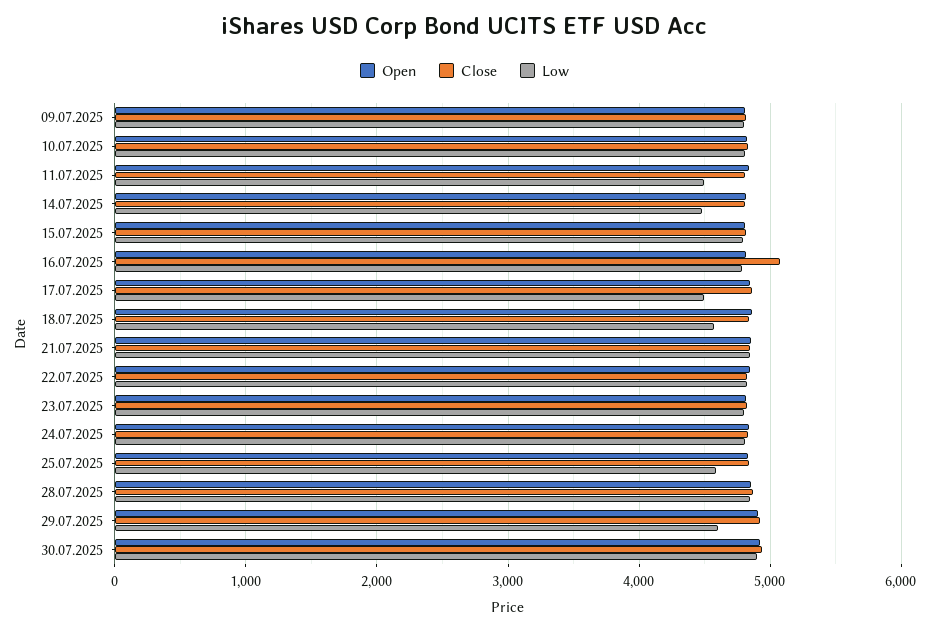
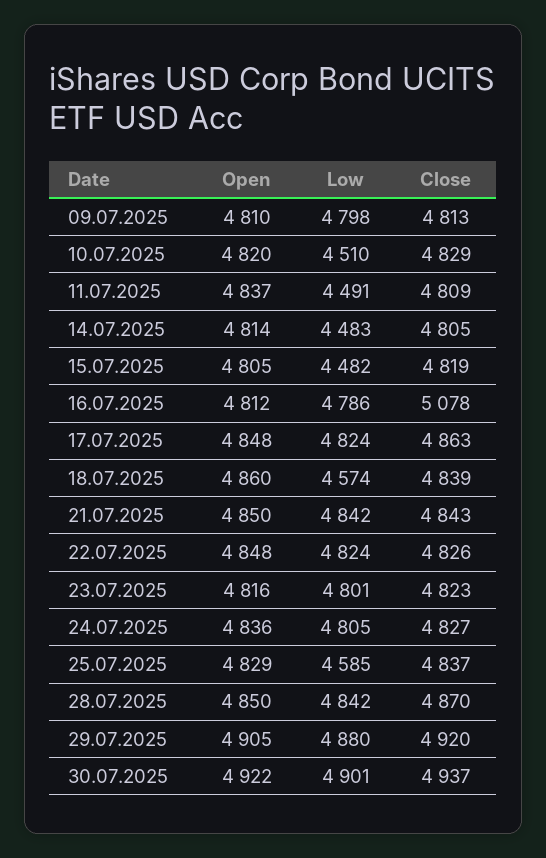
  {
    "Open": {
      "09.07.2025": 4810,
      "10.07.2025": 4820,
      "11.07.2025": 4837,
      "14.07.2025": 4814,
      "15.07.2025": 4805,
      "16.07.2025": 4812,
      "17.07.2025": 4848,
      "18.07.2025": 4860,
      "21.07.2025": 4850,
      "22.07.2025": 4848,
      "23.07.2025": 4816,
      "24.07.2025": 4836,
      "25.07.2025": 4829,
      "28.07.2025": 4850,
      "29.07.2025": 4905,
      "30.07.2025": 4922
    },
    "Close": {
      "09.07.2025": 4813,
      "10.07.2025": 4829,
      "11.07.2025": 4809,
      "14.07.2025": 4805,
      "15.07.2025": 4819,
      "16.07.2025": 5078,
      "17.07.2025": 4863,
      "18.07.2025": 4839,
      "21.07.2025": 4843,
      "22.07.2025": 4826,
      "23.07.2025": 4823,
      "24.07.2025": 4827,
      "25.07.2025": 4837,
      "28.07.2025": 4870,
      "29.07.2025": 4920,
      "30.07.2025": 4937
    },
    "Low": {
      "09.07.2025": 4798,
-     "10.07.2025": 4800,
+     "10.07.2025": 4510,
      "11.07.2025": 4491,
      "14.07.2025": 4483,
-     "15.07.2025": 4800,
+     "15.07.2025": 4482,
      "16.07.2025": 4786,
-     "17.07.2025": 4500,
+     "17.07.2025": 4824,
      "18.07.2025": 4574,
      "21.07.2025": 4842,
      "22.07.2025": 4824,
      "23.07.2025": 4801,
      "24.07.2025": 4805,
      "25.07.2025": 4585,
      "28.07.2025": 4842,
-     "29.07.2025": 4600,
+     "29.07.2025": 4880,
      "30.07.2025": 4901
    }
  }

